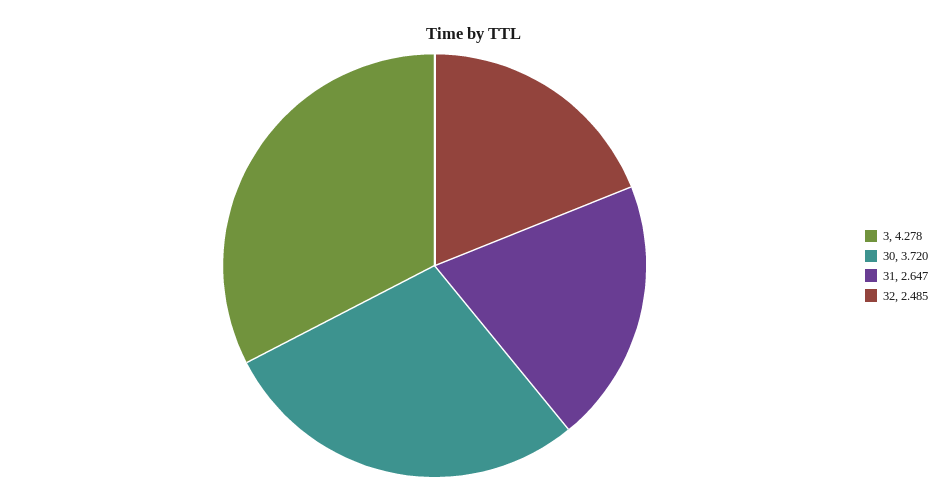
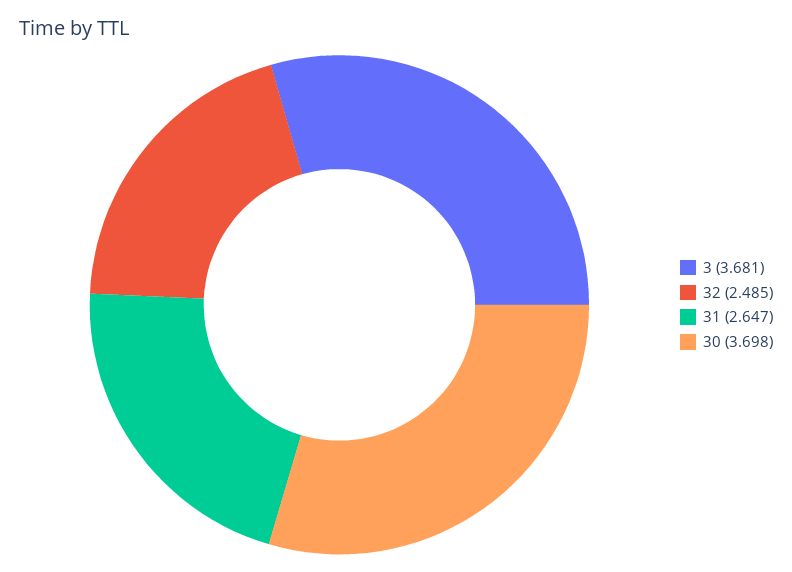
  {
-   "3": 4.278,
+   "3": 3.681,
-   "30": 3.72,
+   "30": 3.698,
    "31": 2.647,
    "32": 2.485
  }

